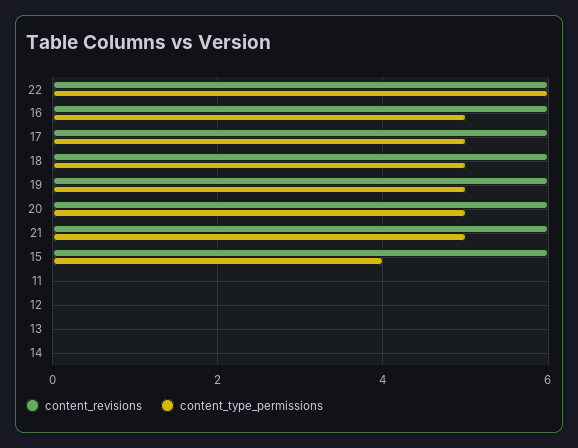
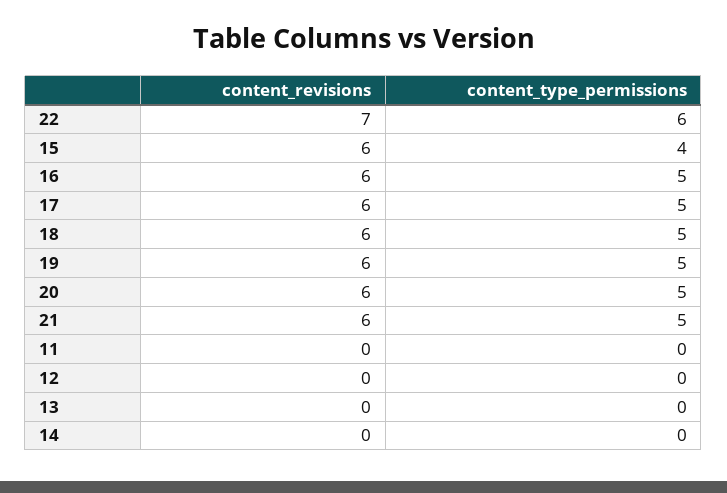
  {
    "content_revisions": {
-     "22": 6,
+     "22": 7,
      "16": 6,
      "17": 6,
      "18": 6,
      "19": 6,
      "20": 6,
      "21": 6,
      "15": 6,
      "11": 0,
      "12": 0,
      "13": 0,
      "14": 0
    },
    "content_type_permissions": {
      "22": 6,
      "16": 5,
      "17": 5,
      "18": 5,
      "19": 5,
      "20": 5,
      "21": 5,
      "15": 4,
      "11": 0,
      "12": 0,
      "13": 0,
      "14": 0
    }
  }

